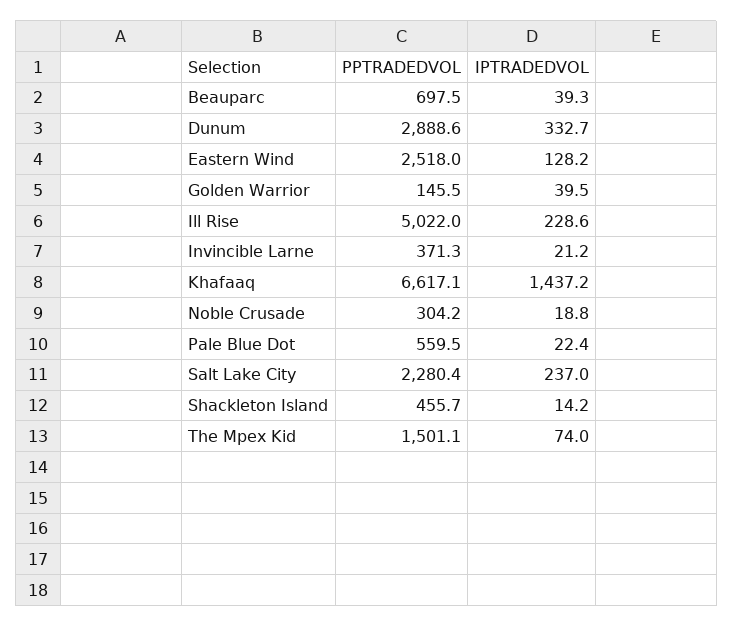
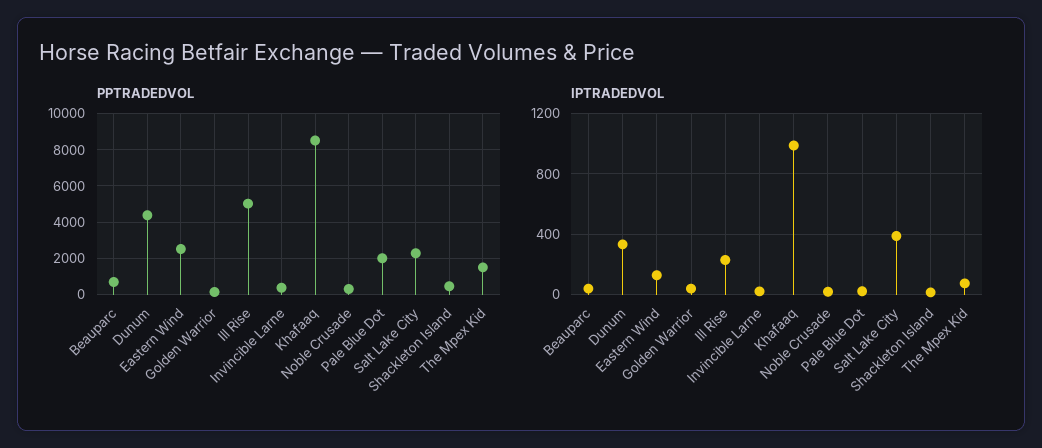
  {
    "PPTRADEDVOL": {
      "Beauparc": 697.5,
-     "Dunum": 2888.6,
+     "Dunum": 4500,
      "Eastern Wind": 2518,
      "Golden Warrior": 145.5,
      "Ill Rise": 5022,
      "Invincible Larne": 371.3,
-     "Khafaaq": 6617.1,
+     "Khafaaq": 8500,
      "Noble Crusade": 304.2,
-     "Pale Blue Dot": 559.5,
+     "Pale Blue Dot": 2000,
      "Salt Lake City": 2280.4,
      "Shackleton Island": 455.7,
      "The Mpex Kid": 1501.1
    },
    "IPTRADEDVOL": {
      "Beauparc": 39.3,
      "Dunum": 332.7,
      "Eastern Wind": 128.2,
      "Golden Warrior": 39.5,
      "Ill Rise": 228.6,
      "Invincible Larne": 21.2,
-     "Khafaaq": 1437.2,
+     "Khafaaq": 1000,
      "Noble Crusade": 18.8,
      "Pale Blue Dot": 22.4,
-     "Salt Lake City": 237,
+     "Salt Lake City": 400,
      "Shackleton Island": 14.2,
      "The Mpex Kid": 74
    }
  }

